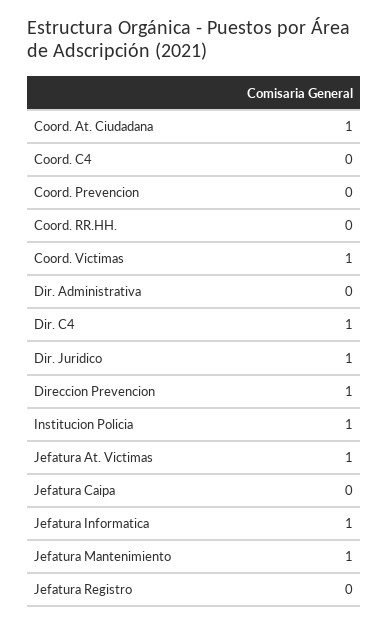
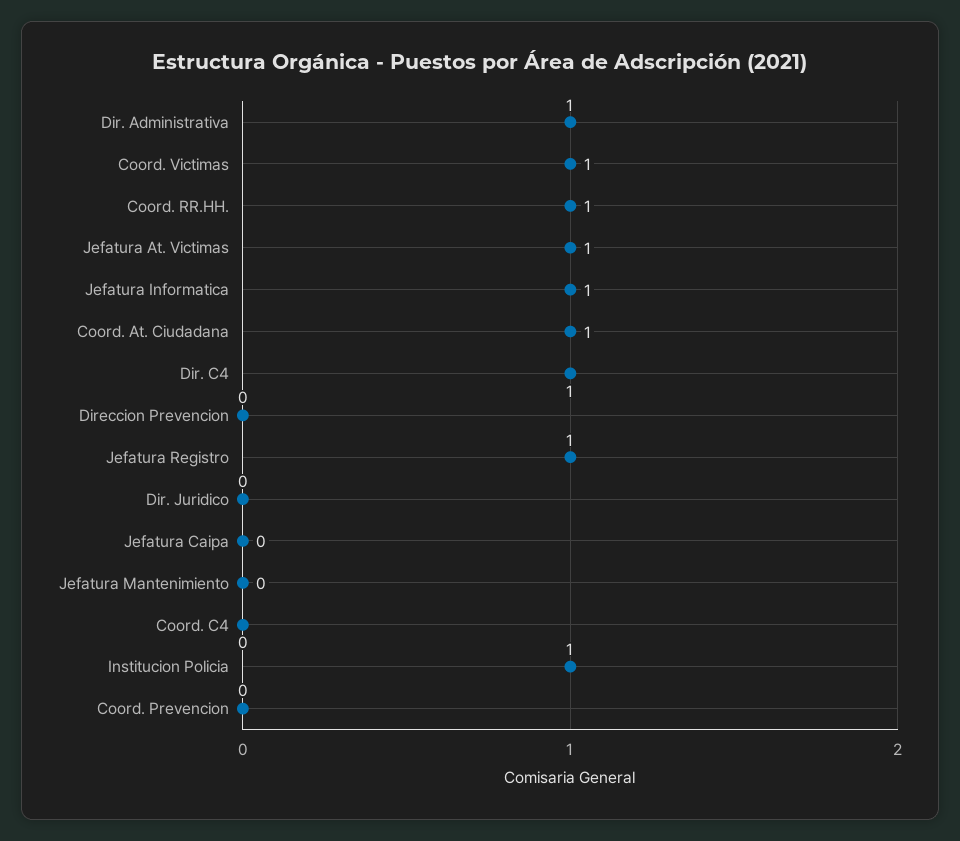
  {
    "Coord. At. Ciudadana": 1,
    "Coord. C4": 0,
    "Coord. Prevencion": 0,
-   "Coord. RR.HH.": 0,
+   "Coord. RR.HH.": 1,
    "Coord. Victimas": 1,
-   "Dir. Administrativa": 0,
+   "Dir. Administrativa": 1,
    "Dir. C4": 1,
-   "Dir. Juridico": 1,
+   "Dir. Juridico": 0,
-   "Direccion Prevencion": 1,
+   "Direccion Prevencion": 0,
    "Institucion Policia": 1,
    "Jefatura At. Victimas": 1,
    "Jefatura Caipa": 0,
    "Jefatura Informatica": 1,
-   "Jefatura Mantenimiento": 1,
+   "Jefatura Mantenimiento": 0,
-   "Jefatura Registro": 0
+   "Jefatura Registro": 1
  }

